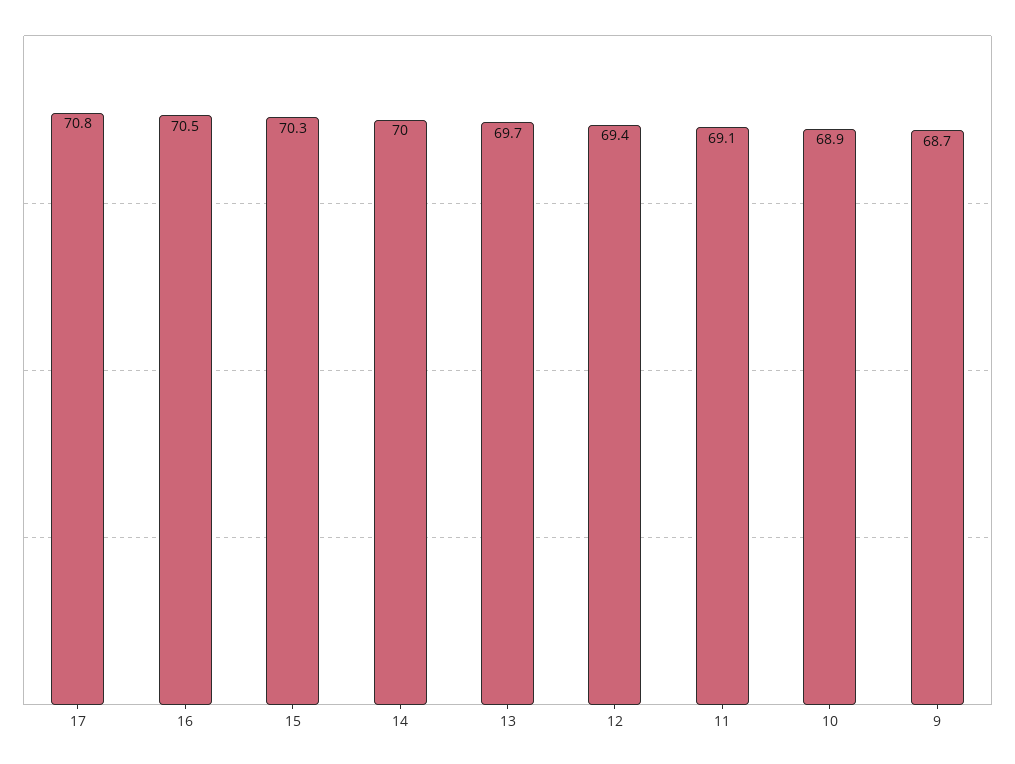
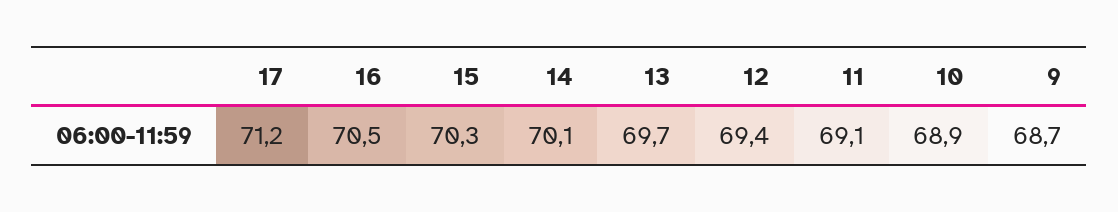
  {
-   "17": 70.8,
+   "17": 71.2,
    "16": 70.5,
    "15": 70.3,
-   "14": 70,
+   "14": 70.1,
    "13": 69.7,
    "12": 69.4,
    "11": 69.1,
    "10": 68.9,
    "9": 68.7
  }

